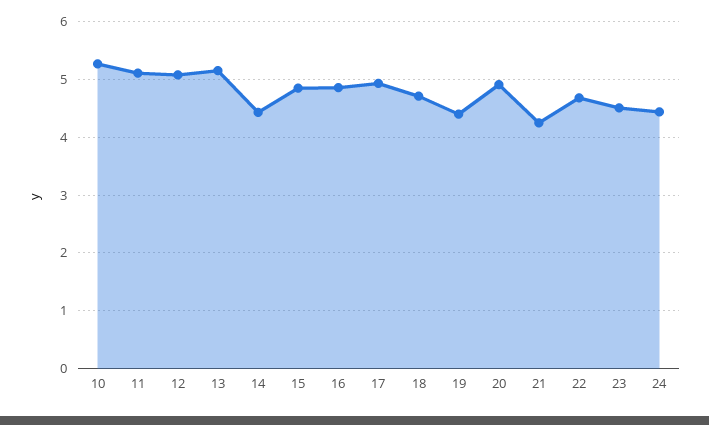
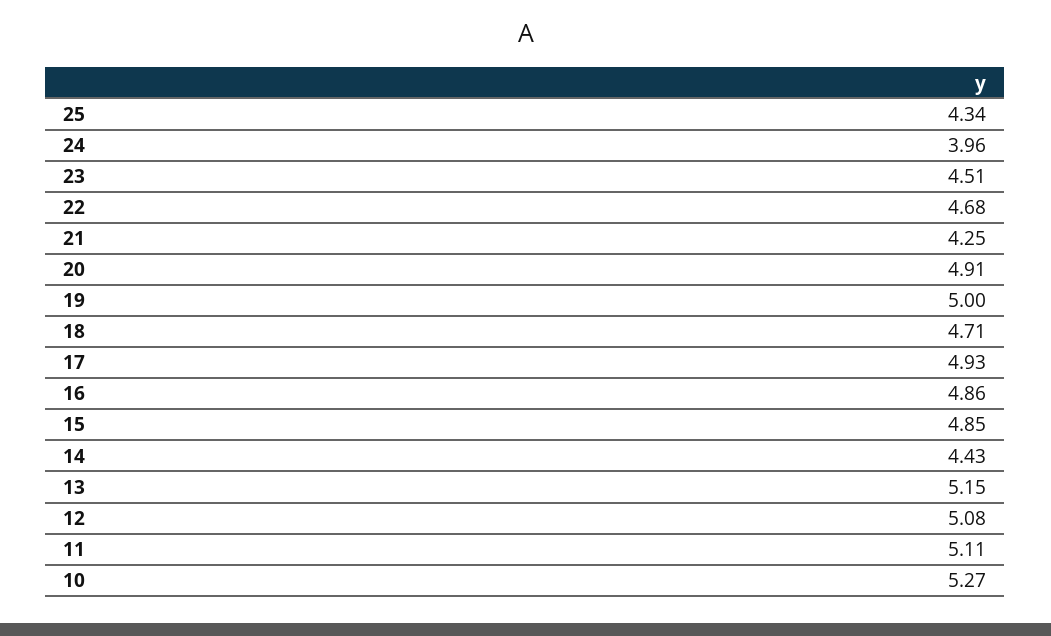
  {
    "10": 5.27,
    "11": 5.11,
    "12": 5.08,
    "13": 5.15,
    "14": 4.43,
    "15": 4.85,
    "16": 4.86,
    "17": 4.93,
    "18": 4.71,
-   "19": 4.4,
+   "19": 5,
    "20": 4.91,
    "21": 4.25,
    "22": 4.68,
    "23": 4.51,
-   "24": 4.4
+   "24": 3.96,
+   "25": 4.34
  }

